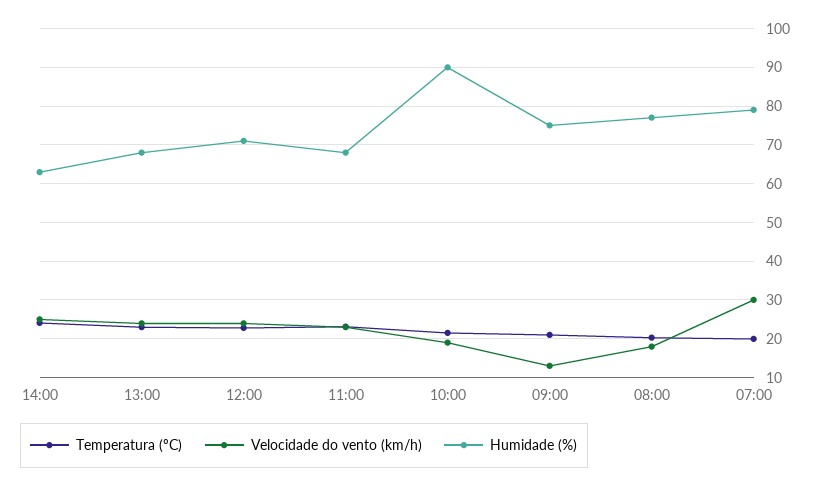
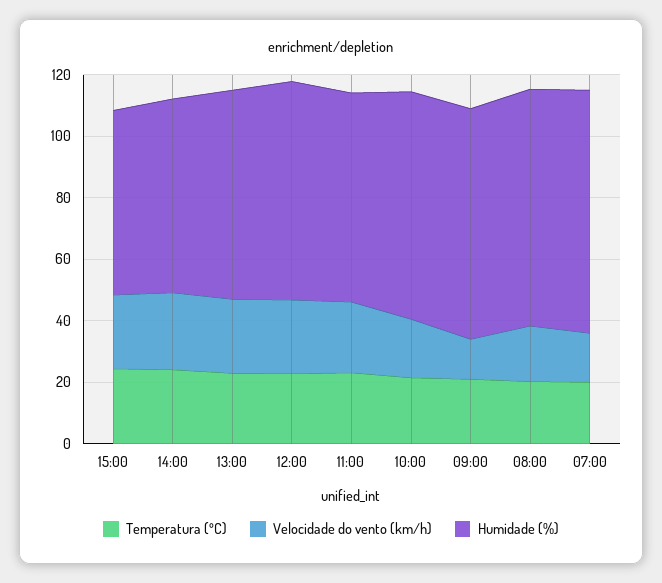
  {
    "Temperatura (ºC)": {
      "14:00": 24,
      "13:00": 24,
      "12:00": 22,
      "11:00": 24,
      "10:00": 22,
      "09:00": 22,
      "08:00": 20,
-     "07:00": 20
+     "07:00": 20,
+     "15:00": 25
    },
    "Velocidade do vento (km/h)": {
      "14:00": 26,
      "13:00": 24,
      "12:00": 24,
      "11:00": 24,
      "10:00": 20,
      "09:00": 14,
      "08:00": 18,
-     "07:00": 30
+     "07:00": 15,
+     "15:00": 25
    },
    "Humidade (%)": {
      "14:00": 64,
      "13:00": 68,
      "12:00": 72,
      "11:00": 68,
-     "10:00": 90,
+     "10:00": 75,
      "09:00": 76,
      "08:00": 78,
-     "07:00": 80
+     "07:00": 80,
+     "15:00": 60
    }
  }

